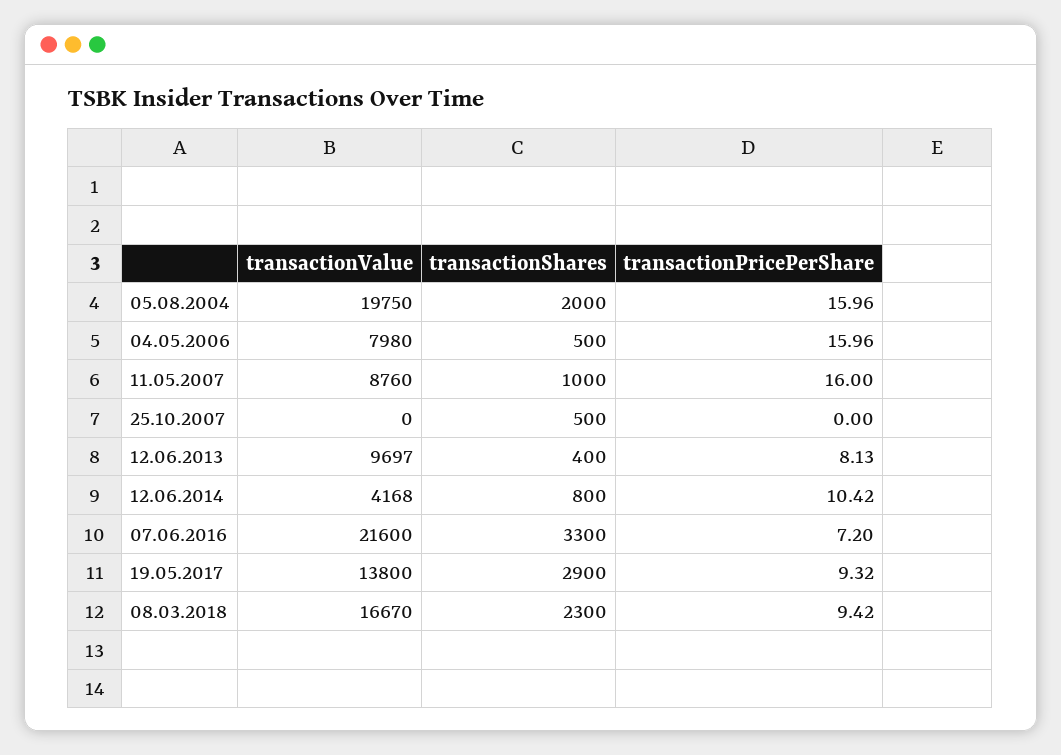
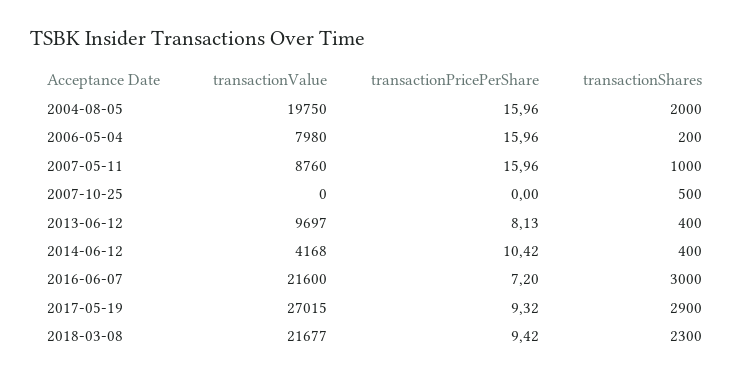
  {
    "transactionValue": {
      "05.08.2004": 19750,
      "04.05.2006": 7980,
      "11.05.2007": 8760,
      "25.10.2007": 0,
      "12.06.2013": 9697,
      "12.06.2014": 4168,
      "07.06.2016": 21600,
-     "19.05.2017": 13800,
+     "19.05.2017": 27015,
-     "08.03.2018": 16670
+     "08.03.2018": 21677
    },
    "transactionShares": {
      "05.08.2004": 2000,
-     "04.05.2006": 500,
+     "04.05.2006": 200,
      "11.05.2007": 1000,
      "25.10.2007": 500,
      "12.06.2013": 400,
-     "12.06.2014": 800,
+     "12.06.2014": 400,
-     "07.06.2016": 3300,
+     "07.06.2016": 3000,
      "19.05.2017": 2900,
      "08.03.2018": 2300
    },
    "transactionPricePerShare": {
      "05.08.2004": 15.96,
      "04.05.2006": 15.96,
-     "11.05.2007": 16,
+     "11.05.2007": 15.96,
      "25.10.2007": 0,
      "12.06.2013": 8.13,
      "12.06.2014": 10.42,
      "07.06.2016": 7.2,
      "19.05.2017": 9.32,
      "08.03.2018": 9.42
    }
  }

